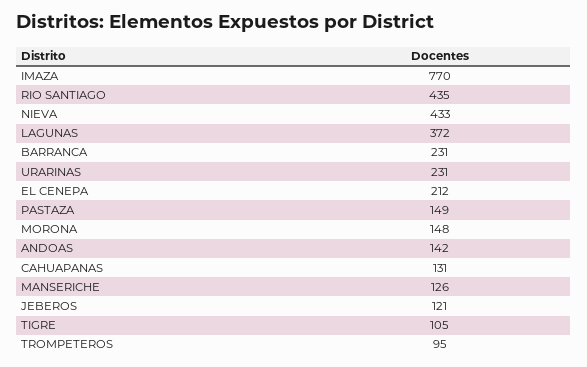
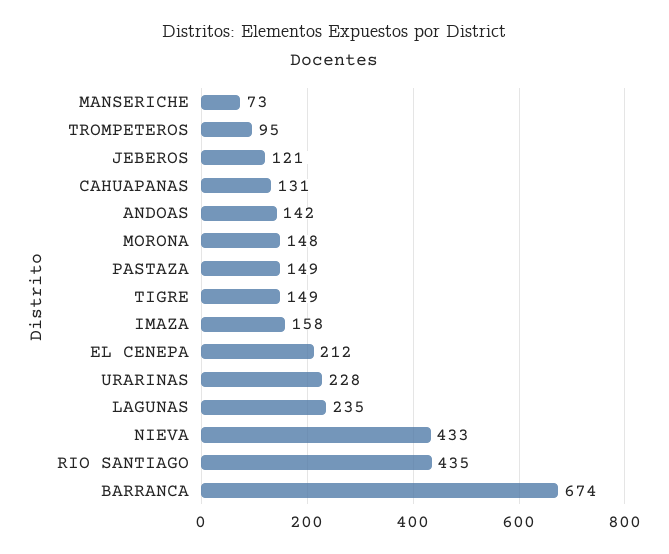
  {
-   "IMAZA": 770,
+   "IMAZA": 158,
    "RIO SANTIAGO": 435,
    "NIEVA": 433,
-   "LAGUNAS": 372,
+   "LAGUNAS": 235,
-   "BARRANCA": 231,
+   "BARRANCA": 674,
-   "URARINAS": 231,
+   "URARINAS": 228,
    "EL CENEPA": 212,
    "PASTAZA": 149,
    "MORONA": 148,
    "ANDOAS": 142,
    "CAHUAPANAS": 131,
-   "MANSERICHE": 126,
+   "MANSERICHE": 73,
    "JEBEROS": 121,
-   "TIGRE": 105,
+   "TIGRE": 149,
    "TROMPETEROS": 95
  }

